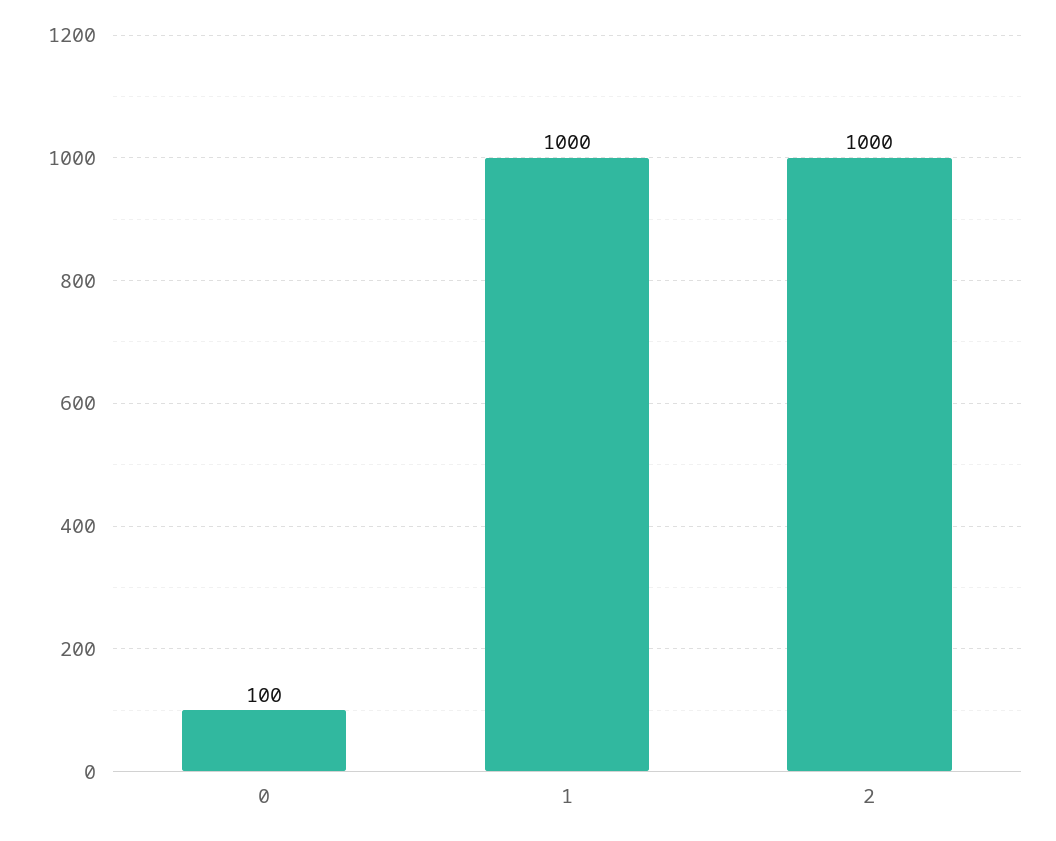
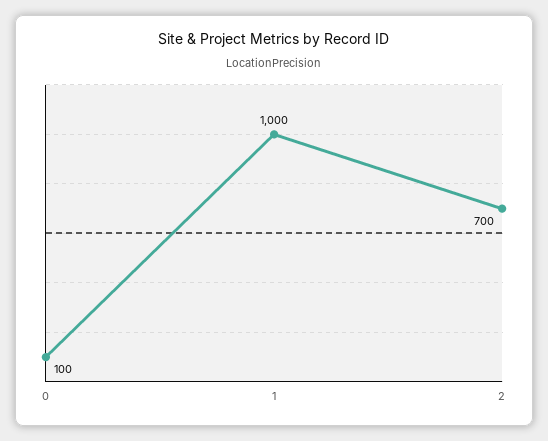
  {
    "0": 100,
    "1": 1000,
-   "2": 1000
+   "2": 700
  }

